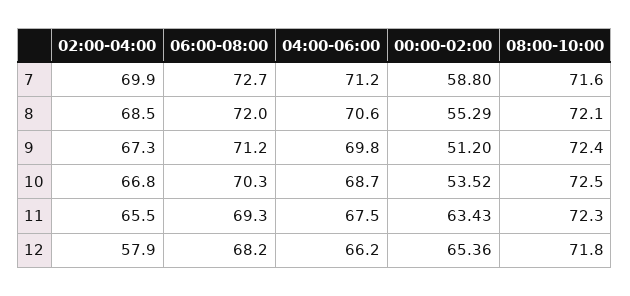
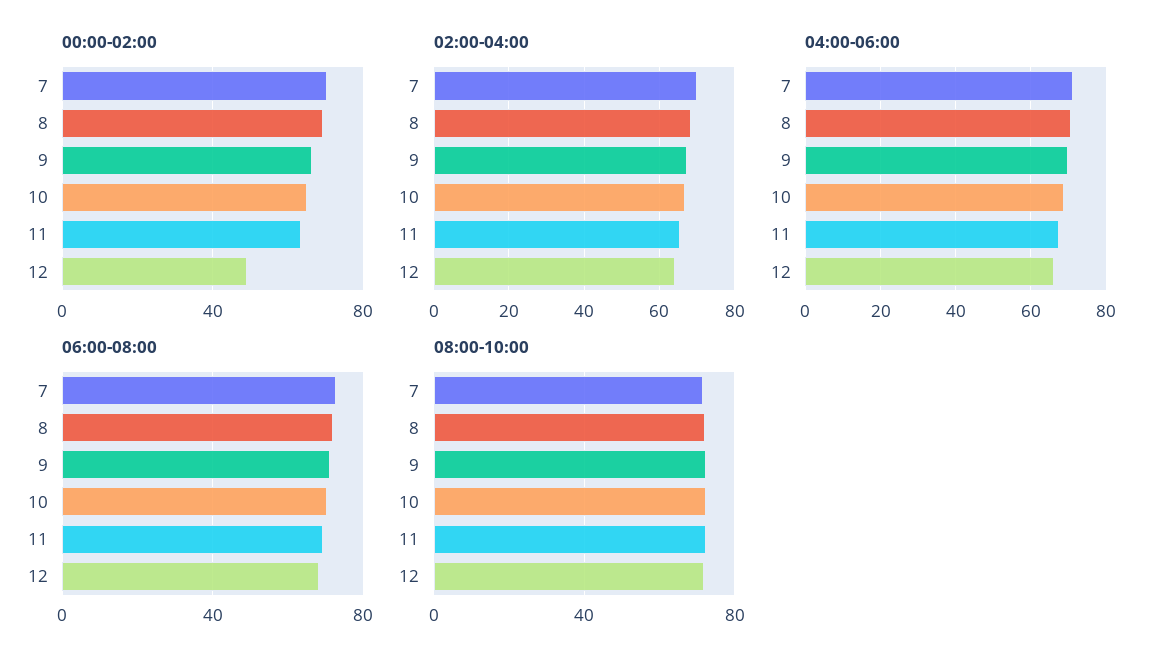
  {
    "02:00-04:00": {
      "7": 69.9,
      "8": 68.5,
      "9": 67.3,
      "10": 66.8,
      "11": 65.5,
-     "12": 57.9
+     "12": 64
    },
    "06:00-08:00": {
      "7": 72.7,
      "8": 72,
      "9": 71.2,
      "10": 70.3,
      "11": 69.3,
      "12": 68.2
    },
    "04:00-06:00": {
      "7": 71.2,
      "8": 70.6,
      "9": 69.8,
      "10": 68.7,
      "11": 67.5,
      "12": 66.2
    },
    "00:00-02:00": {
-     "7": 58.8,
+     "7": 70,
-     "8": 55.29,
+     "8": 70,
-     "9": 51.2,
+     "9": 65,
-     "10": 53.52,
+     "10": 65,
      "11": 63.43,
-     "12": 65.36
+     "12": 50
    },
    "08:00-10:00": {
      "7": 71.6,
      "8": 72.1,
      "9": 72.4,
      "10": 72.5,
      "11": 72.3,
      "12": 71.8
    }
  }

